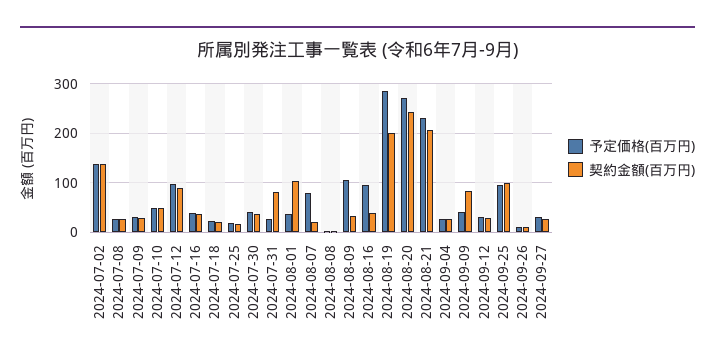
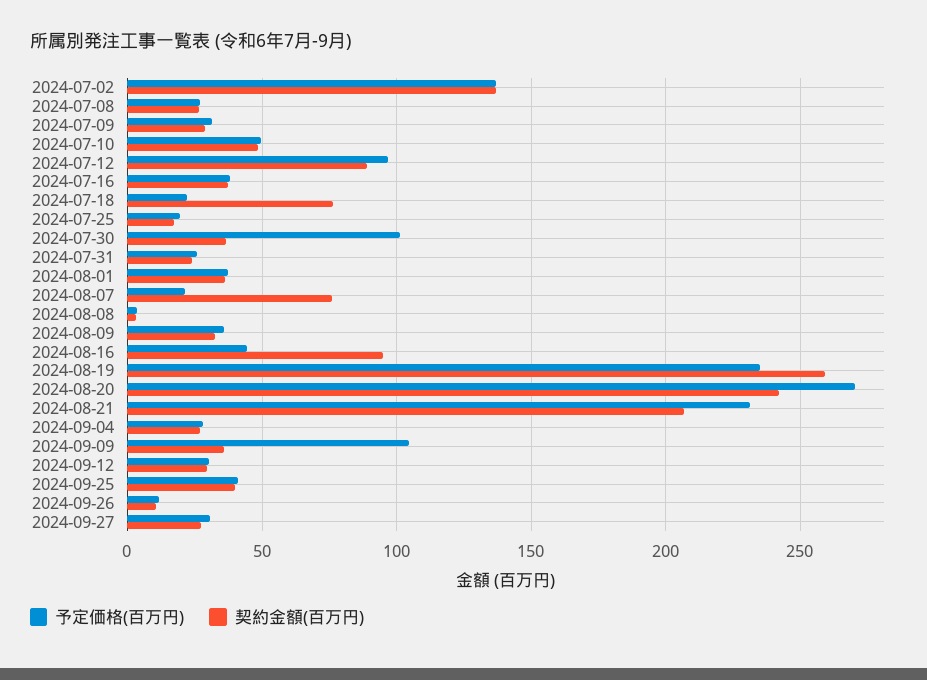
  {
    "予定価格(百万円)": {
      "2024-07-02": 135,
      "2024-07-08": 25,
      "2024-07-09": 30,
      "2024-07-10": 50,
      "2024-07-12": 95,
      "2024-07-16": 40,
      "2024-07-18": 20,
      "2024-07-25": 20,
-     "2024-07-30": 40,
+     "2024-07-30": 100,
      "2024-07-31": 25,
      "2024-08-01": 40,
-     "2024-08-07": 80,
+     "2024-08-07": 20,
      "2024-08-08": 5,
-     "2024-08-09": 100,
+     "2024-08-09": 35,
-     "2024-08-16": 100,
+     "2024-08-16": 45,
-     "2024-08-19": 280,
+     "2024-08-19": 235,
      "2024-08-20": 270,
      "2024-08-21": 230,
      "2024-09-04": 30,
-     "2024-09-09": 40,
+     "2024-09-09": 105,
      "2024-09-12": 30,
-     "2024-09-25": 100,
+     "2024-09-25": 40,
      "2024-09-26": 10,
      "2024-09-27": 30
    },
    "契約金額(百万円)": {
      "2024-07-02": 135,
      "2024-07-08": 25,
      "2024-07-09": 30,
      "2024-07-10": 50,
      "2024-07-12": 90,
      "2024-07-16": 35,
-     "2024-07-18": 20,
+     "2024-07-18": 75,
      "2024-07-25": 15,
      "2024-07-30": 35,
-     "2024-07-31": 80,
+     "2024-07-31": 25,
-     "2024-08-01": 100,
+     "2024-08-01": 35,
-     "2024-08-07": 20,
+     "2024-08-07": 75,
      "2024-08-08": 5,
      "2024-08-09": 30,
-     "2024-08-16": 40,
+     "2024-08-16": 95,
-     "2024-08-19": 200,
+     "2024-08-19": 260,
      "2024-08-20": 240,
      "2024-08-21": 205,
      "2024-09-04": 25,
-     "2024-09-09": 80,
+     "2024-09-09": 35,
      "2024-09-12": 30,
-     "2024-09-25": 100,
+     "2024-09-25": 40,
      "2024-09-26": 10,
      "2024-09-27": 30
    }
  }

